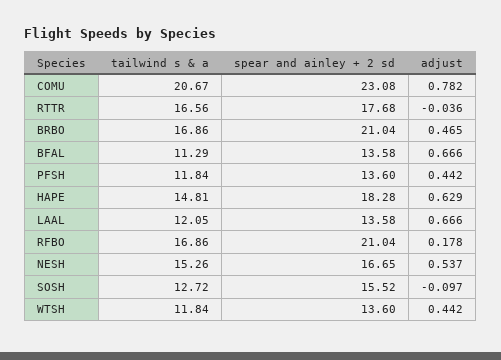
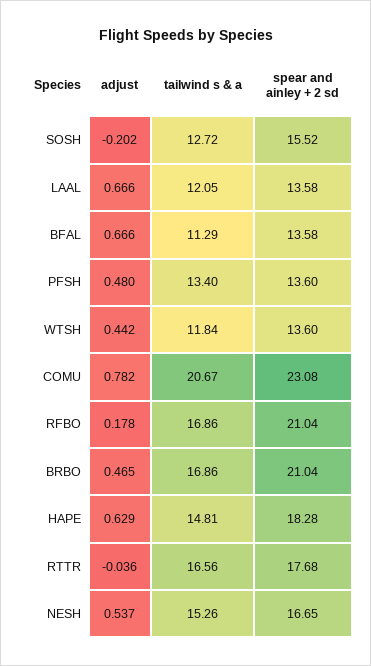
  {
    "tailwind s & a": {
      "COMU": 20.67,
      "RTTR": 16.56,
      "BRBO": 16.86,
      "BFAL": 11.29,
-     "PFSH": 11.84,
+     "PFSH": 13.4,
      "HAPE": 14.81,
      "LAAL": 12.05,
      "RFBO": 16.86,
      "NESH": 15.26,
      "SOSH": 12.72,
      "WTSH": 11.84
    },
    "spear and ainley + 2 sd": {
      "COMU": 23.08,
      "RTTR": 17.68,
      "BRBO": 21.04,
      "BFAL": 13.58,
      "PFSH": 13.6,
      "HAPE": 18.28,
      "LAAL": 13.58,
      "RFBO": 21.04,
      "NESH": 16.65,
      "SOSH": 15.52,
      "WTSH": 13.6
    },
    "adjust": {
      "COMU": 0.782,
      "RTTR": -0.036,
      "BRBO": 0.465,
      "BFAL": 0.666,
-     "PFSH": 0.442,
+     "PFSH": 0.48,
      "HAPE": 0.629,
      "LAAL": 0.666,
      "RFBO": 0.178,
      "NESH": 0.537,
-     "SOSH": -0.097,
+     "SOSH": -0.202,
      "WTSH": 0.442
    }
  }

